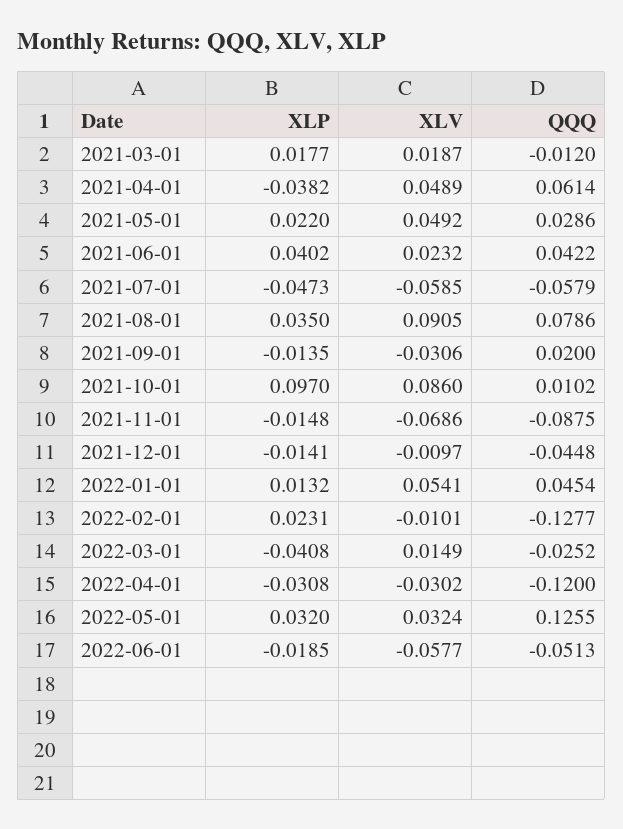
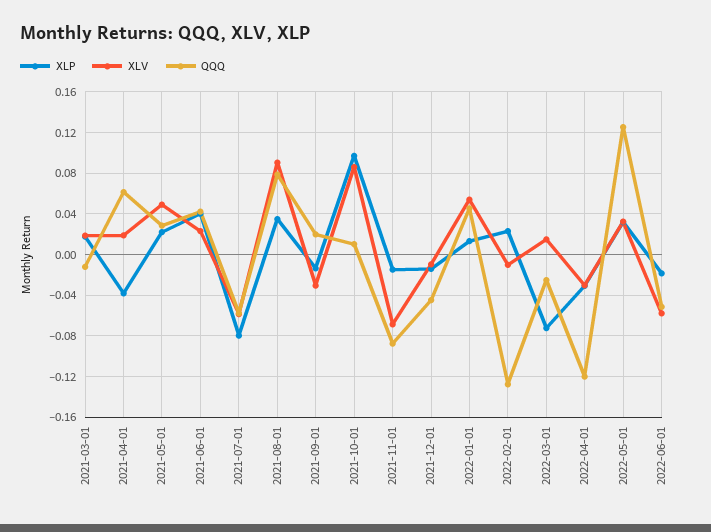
  {
    "XLP": {
      "2021-03-01": 0.0177,
      "2021-04-01": -0.0382,
      "2021-05-01": 0.022,
      "2021-06-01": 0.0402,
-     "2021-07-01": -0.0473,
+     "2021-07-01": -0.08,
      "2021-08-01": 0.035,
      "2021-09-01": -0.0135,
      "2021-10-01": 0.097,
      "2021-11-01": -0.0148,
      "2021-12-01": -0.0141,
      "2022-01-01": 0.0132,
      "2022-02-01": 0.0231,
-     "2022-03-01": -0.0408,
+     "2022-03-01": -0.07,
      "2022-04-01": -0.0308,
      "2022-05-01": 0.032,
      "2022-06-01": -0.0185
    },
    "XLV": {
      "2021-03-01": 0.0187,
-     "2021-04-01": 0.0489,
+     "2021-04-01": 0.02,
      "2021-05-01": 0.0492,
      "2021-06-01": 0.0232,
      "2021-07-01": -0.0585,
      "2021-08-01": 0.0905,
      "2021-09-01": -0.0306,
      "2021-10-01": 0.086,
      "2021-11-01": -0.0686,
      "2021-12-01": -0.0097,
      "2022-01-01": 0.0541,
      "2022-02-01": -0.0101,
      "2022-03-01": 0.0149,
      "2022-04-01": -0.0302,
      "2022-05-01": 0.0324,
      "2022-06-01": -0.0577
    },
    "QQQ": {
      "2021-03-01": -0.012,
      "2021-04-01": 0.0614,
      "2021-05-01": 0.0286,
      "2021-06-01": 0.0422,
      "2021-07-01": -0.0579,
      "2021-08-01": 0.0786,
      "2021-09-01": 0.02,
      "2021-10-01": 0.0102,
      "2021-11-01": -0.0875,
      "2021-12-01": -0.0448,
      "2022-01-01": 0.0454,
      "2022-02-01": -0.1277,
      "2022-03-01": -0.0252,
      "2022-04-01": -0.12,
      "2022-05-01": 0.1255,
      "2022-06-01": -0.0513
    }
  }

